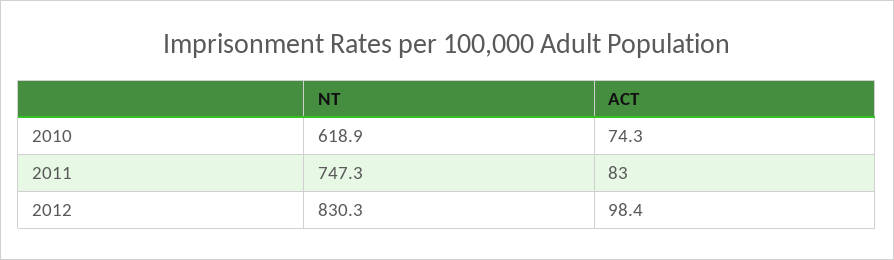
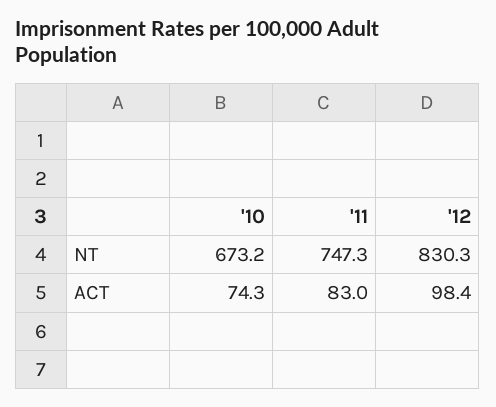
  {
    "NT": {
-     "2010": 618.9,
+     "2010": 673.2,
      "2011": 747.3,
      "2012": 830.3
    },
    "ACT": {
      "2010": 74.3,
      "2011": 83,
      "2012": 98.4
    }
  }

